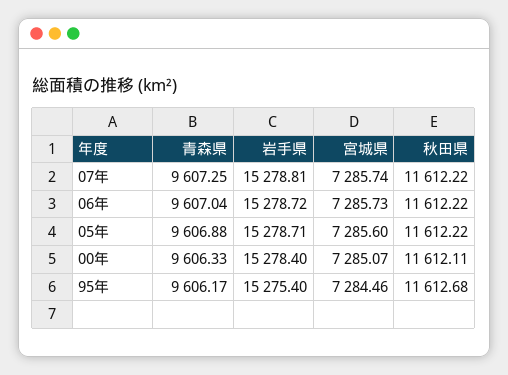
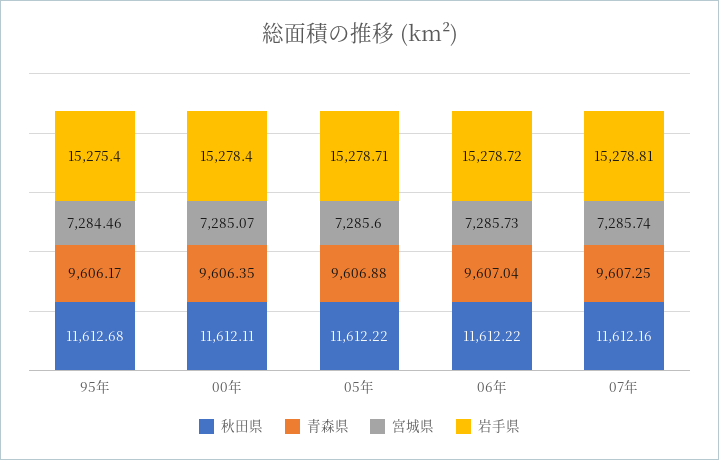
  {
    "青森県": {
      "07年": 9607.25,
      "06年": 9607.04,
      "05年": 9606.88,
-     "00年": 9606.33,
+     "00年": 9606.35,
      "95年": 9606.17
    },
    "岩手県": {
      "07年": 15278.81,
      "06年": 15278.72,
      "05年": 15278.71,
      "00年": 15278.4,
      "95年": 15275.4
    },
    "宮城県": {
      "07年": 7285.74,
      "06年": 7285.73,
      "05年": 7285.6,
      "00年": 7285.07,
      "95年": 7284.46
    },
    "秋田県": {
-     "07年": 11612.22,
+     "07年": 11612.16,
      "06年": 11612.22,
      "05年": 11612.22,
      "00年": 11612.11,
      "95年": 11612.68
    }
  }

